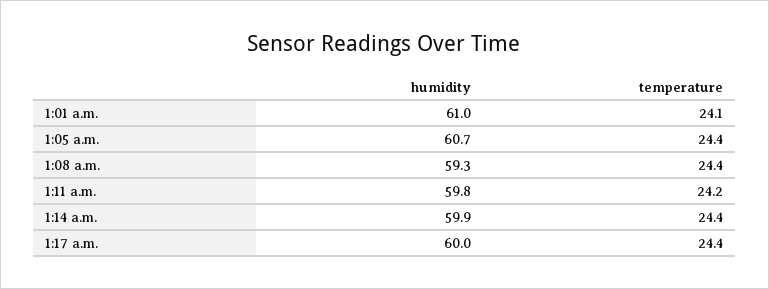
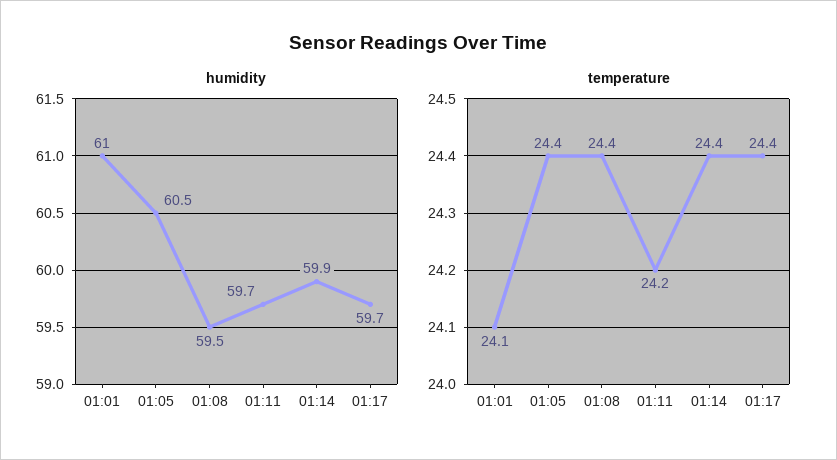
  {
    "humidity": {
      "1:01 a.m.": 61,
-     "1:05 a.m.": 60.7,
+     "1:05 a.m.": 60.5,
-     "1:08 a.m.": 59.3,
+     "1:08 a.m.": 59.5,
-     "1:11 a.m.": 59.8,
+     "1:11 a.m.": 59.7,
      "1:14 a.m.": 59.9,
-     "1:17 a.m.": 60
+     "1:17 a.m.": 59.7
    },
    "temperature": {
      "1:01 a.m.": 24.1,
      "1:05 a.m.": 24.4,
      "1:08 a.m.": 24.4,
      "1:11 a.m.": 24.2,
      "1:14 a.m.": 24.4,
      "1:17 a.m.": 24.4
    }
  }

